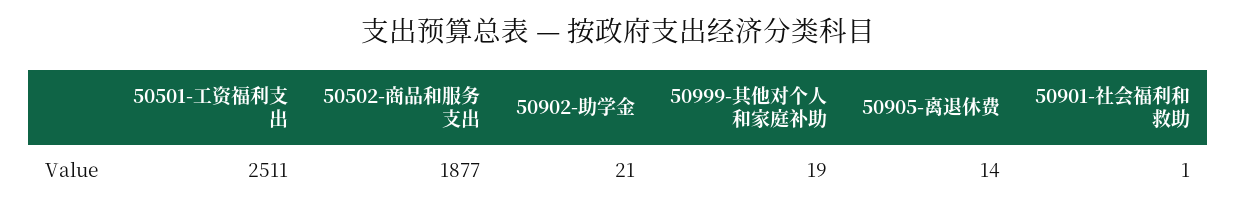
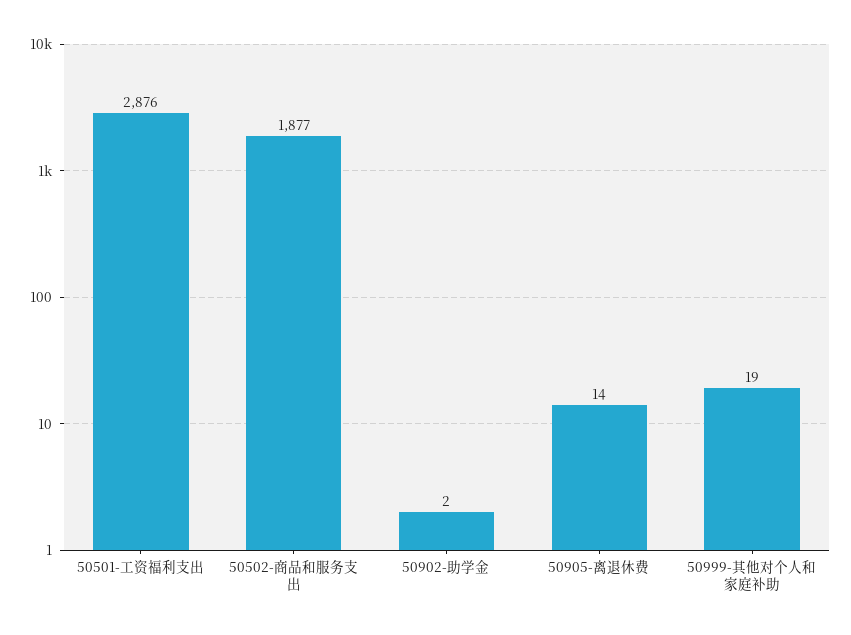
  {
-   "50501-工资福利支出": 2511,
+   "50501-工资福利支出": 2876,
    "50502-商品和服务支出": 1877,
-   "50902-助学金": 21,
+   "50902-助学金": 2,
    "50999-其他对个人和家庭补助": 19,
-   "50905-离退休费": 14,
+   "50905-离退休费": 14
-   "50901-社会福利和救助": 1
  }

